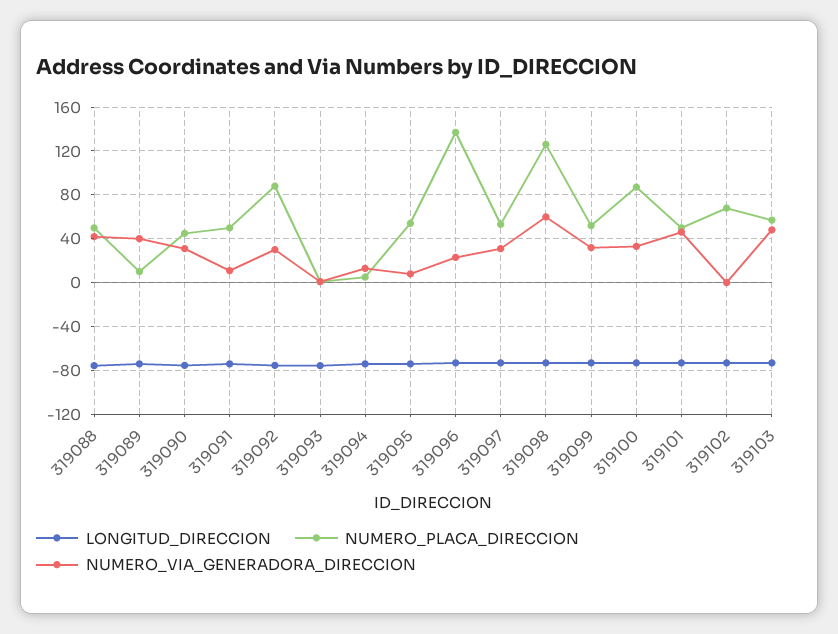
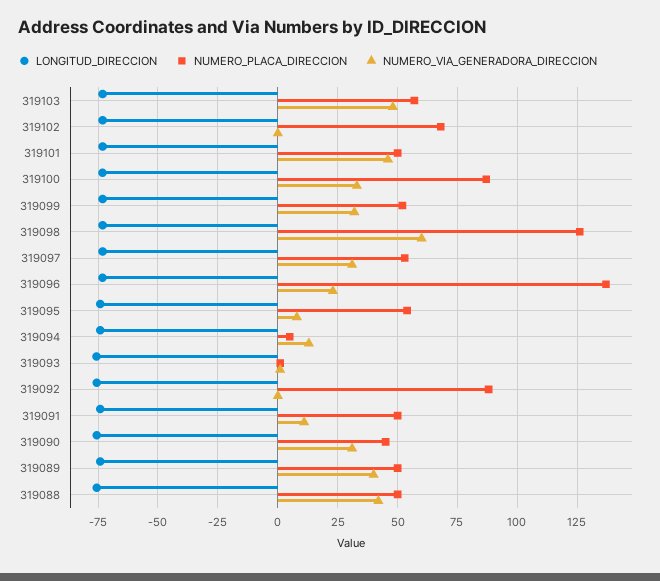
  {
    "LONGITUD_DIRECCION": {
      "319088": -75,
      "319089": -75,
      "319090": -75,
      "319091": -75,
      "319092": -75,
      "319093": -75,
      "319094": -75,
      "319095": -75,
      "319096": -75,
      "319097": -75,
      "319098": -75,
      "319099": -75,
      "319100": -75,
      "319101": -75,
      "319102": -75,
      "319103": -75
    },
    "NUMERO_PLACA_DIRECCION": {
      "319088": 50,
-     "319089": 10,
+     "319089": 50,
      "319090": 45,
      "319091": 50,
      "319092": 90,
      "319093": 0,
      "319094": 5,
      "319095": 55,
      "319096": 135,
      "319097": 55,
      "319098": 125,
      "319099": 50,
      "319100": 85,
      "319101": 50,
      "319102": 70,
      "319103": 55
    },
    "NUMERO_VIA_GENERADORA_DIRECCION": {
      "319088": 40,
      "319089": 40,
      "319090": 30,
      "319091": 10,
-     "319092": 30,
+     "319092": 0,
      "319093": 0,
      "319094": 15,
      "319095": 10,
      "319096": 25,
      "319097": 30,
      "319098": 60,
      "319099": 30,
      "319100": 35,
      "319101": 45,
      "319102": 0,
      "319103": 50
    }
  }

